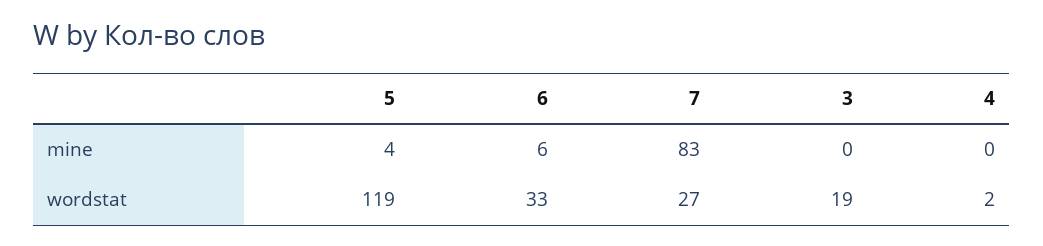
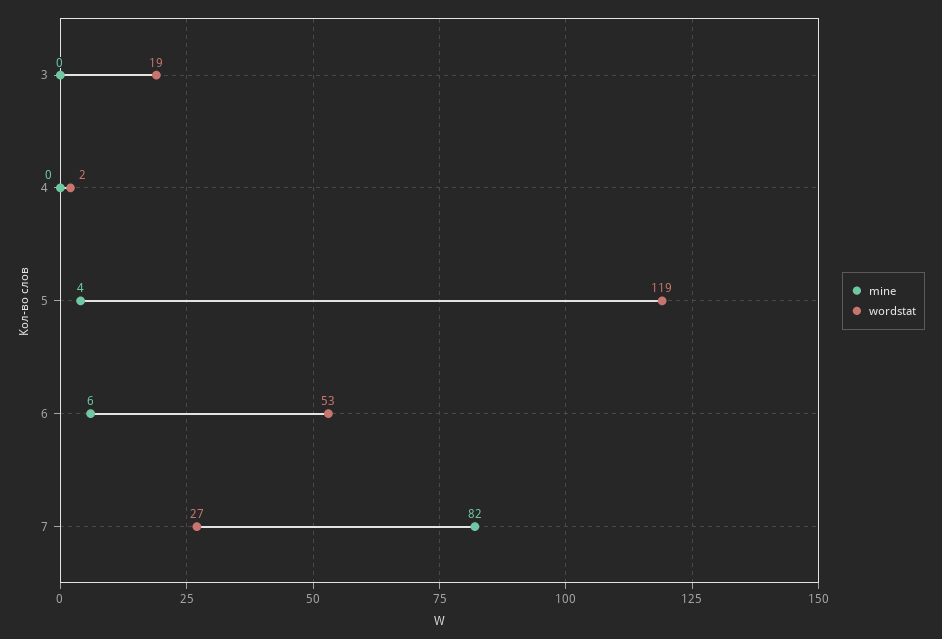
  {
    "mine": {
      "5": 4,
      "6": 6,
-     "7": 83,
+     "7": 82,
      "3": 0,
      "4": 0
    },
    "wordstat": {
      "5": 119,
-     "6": 33,
+     "6": 53,
      "7": 27,
      "3": 19,
      "4": 2
    }
  }

